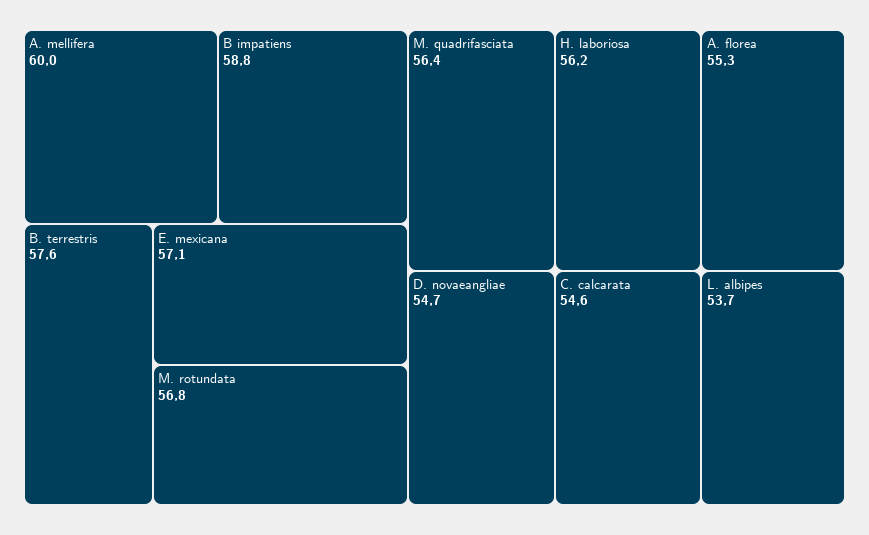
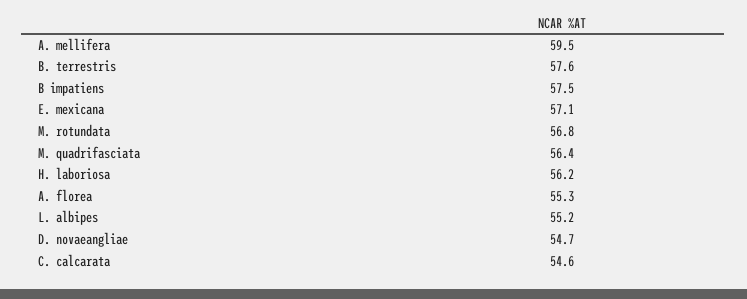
  {
-   "A. mellifera": 60,
+   "A. mellifera": 59.5,
-   "B impatiens": 58.8,
+   "B impatiens": 57.5,
    "B. terrestris": 57.6,
    "E. mexicana": 57.1,
    "M. rotundata": 56.8,
    "M. quadrifasciata": 56.4,
    "H. laboriosa": 56.2,
    "A. florea": 55.3,
    "D. novaeangliae": 54.7,
    "C. calcarata": 54.6,
-   "L. albipes": 53.7
+   "L. albipes": 55.2
  }

